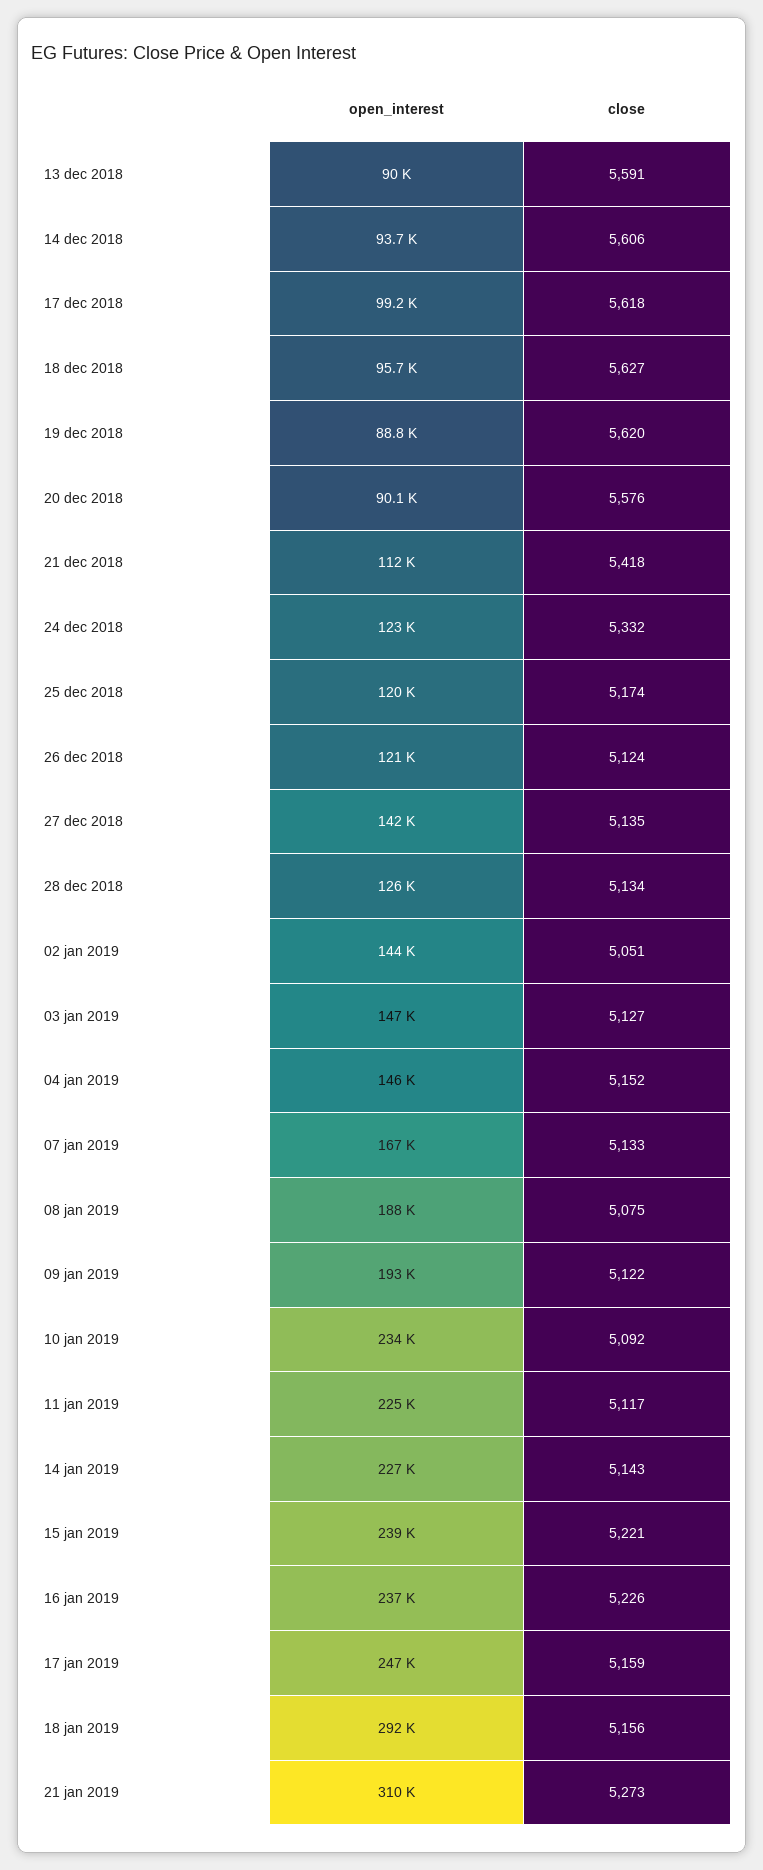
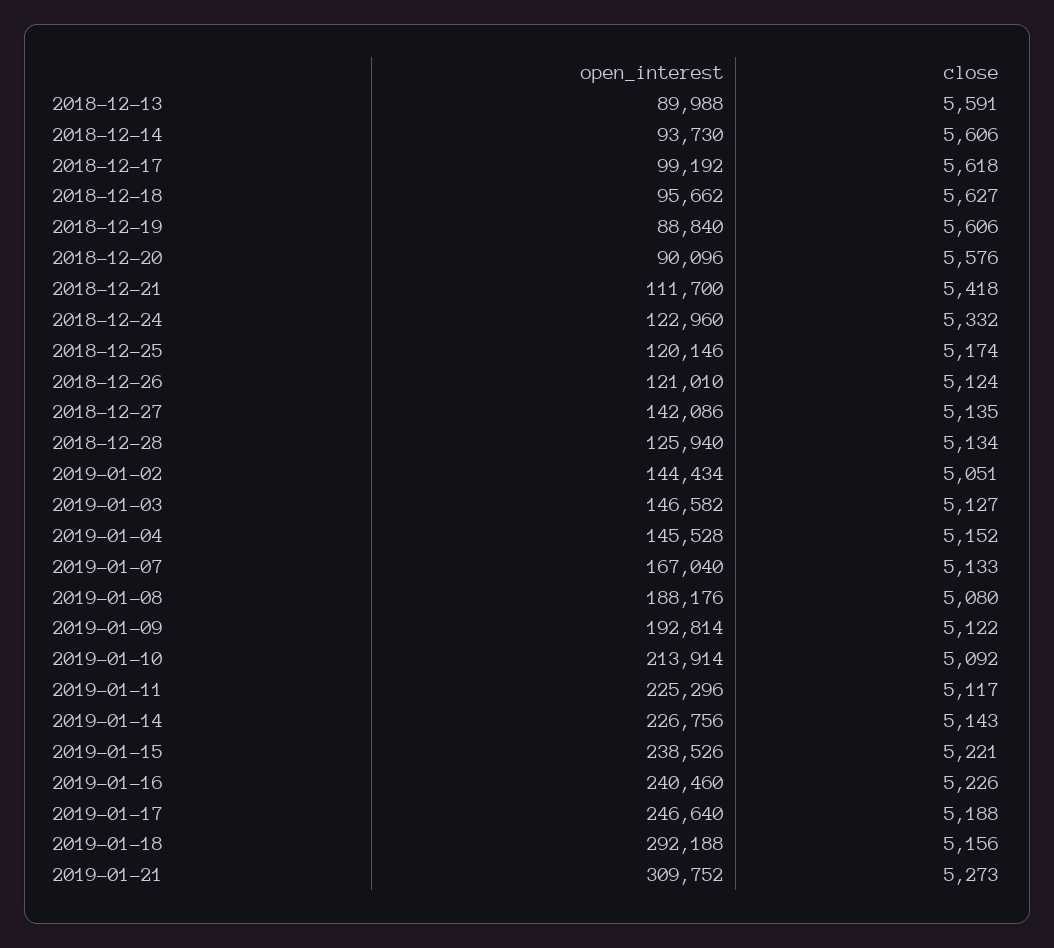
  {
    "open_interest": {
      "13 dec 2018": 89988,
      "14 dec 2018": 93730,
      "17 dec 2018": 99192,
      "18 dec 2018": 95662,
      "19 dec 2018": 88840,
      "20 dec 2018": 90096,
      "21 dec 2018": 111700,
      "24 dec 2018": 122960,
      "25 dec 2018": 120146,
      "26 dec 2018": 121010,
      "27 dec 2018": 142086,
      "28 dec 2018": 125940,
      "02 jan 2019": 144434,
      "03 jan 2019": 146582,
      "04 jan 2019": 145528,
      "07 jan 2019": 167040,
      "08 jan 2019": 188176,
      "09 jan 2019": 192814,
-     "10 jan 2019": 234000,
+     "10 jan 2019": 213914,
      "11 jan 2019": 225296,
      "14 jan 2019": 226756,
      "15 jan 2019": 238526,
-     "16 jan 2019": 237000,
+     "16 jan 2019": 240460,
      "17 jan 2019": 246640,
      "18 jan 2019": 292188,
      "21 jan 2019": 309752
    },
    "close": {
      "13 dec 2018": 5591,
      "14 dec 2018": 5606,
      "17 dec 2018": 5618,
      "18 dec 2018": 5627,
-     "19 dec 2018": 5620,
+     "19 dec 2018": 5606,
      "20 dec 2018": 5576,
      "21 dec 2018": 5418,
      "24 dec 2018": 5332,
      "25 dec 2018": 5174,
      "26 dec 2018": 5124,
      "27 dec 2018": 5135,
      "28 dec 2018": 5134,
      "02 jan 2019": 5051,
      "03 jan 2019": 5127,
      "04 jan 2019": 5152,
      "07 jan 2019": 5133,
-     "08 jan 2019": 5075,
+     "08 jan 2019": 5080,
      "09 jan 2019": 5122,
      "10 jan 2019": 5092,
      "11 jan 2019": 5117,
      "14 jan 2019": 5143,
      "15 jan 2019": 5221,
      "16 jan 2019": 5226,
-     "17 jan 2019": 5159,
+     "17 jan 2019": 5188,
      "18 jan 2019": 5156,
      "21 jan 2019": 5273
    }
  }

